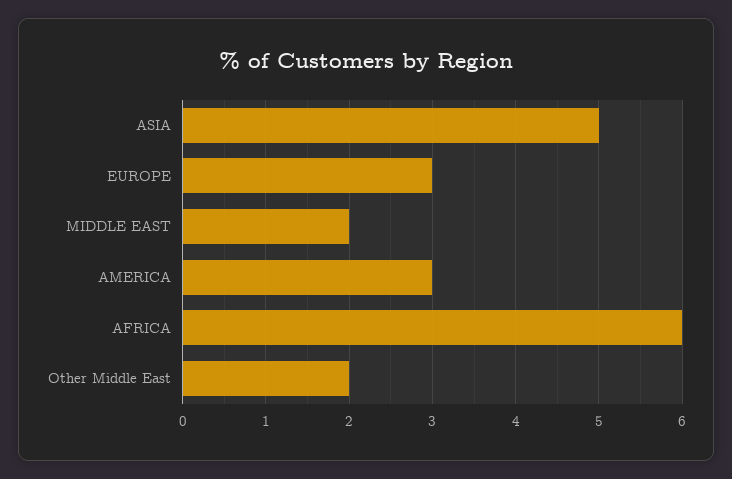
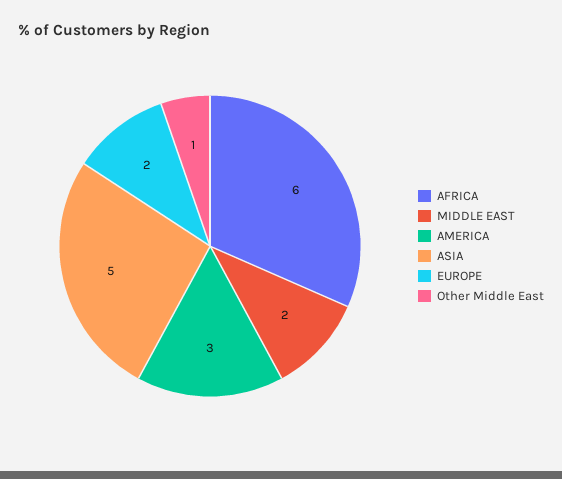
  {
    "ASIA": 5,
-   "EUROPE": 3,
+   "EUROPE": 2,
    "MIDDLE EAST": 2,
    "AMERICA": 3,
    "AFRICA": 6,
-   "Other Middle East": 2
+   "Other Middle East": 1
  }

